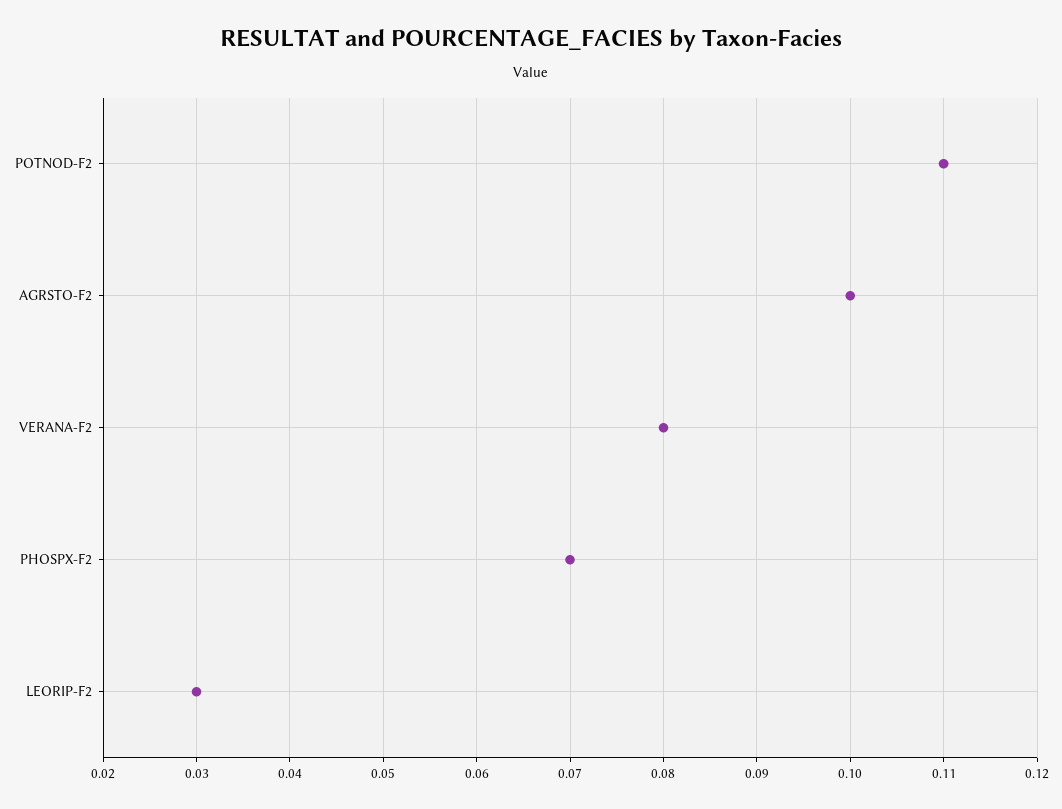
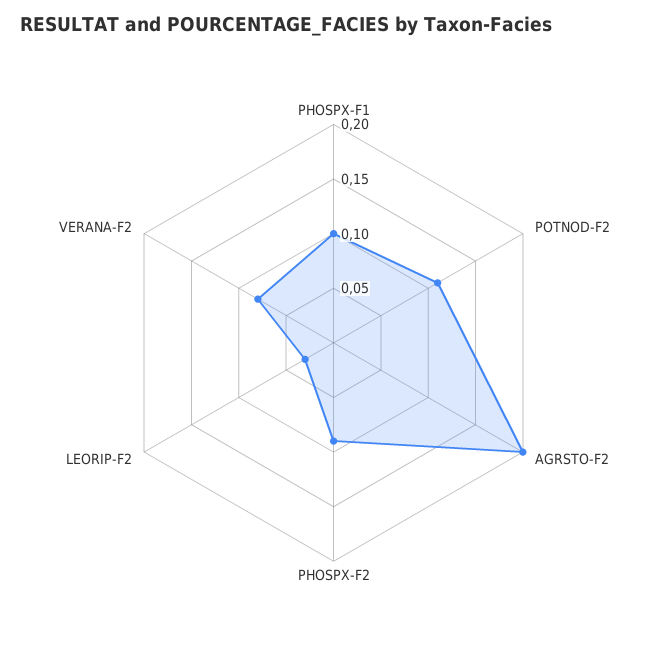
  {
    "POTNOD-F2": 0.11,
-   "AGRSTO-F2": 0.1,
+   "AGRSTO-F2": 0.2,
    "VERANA-F2": 0.08,
-   "PHOSPX-F2": 0.07,
+   "PHOSPX-F2": 0.09,
-   "LEORIP-F2": 0.03
+   "LEORIP-F2": 0.03,
+   "PHOSPX-F1": 0.1
  }

